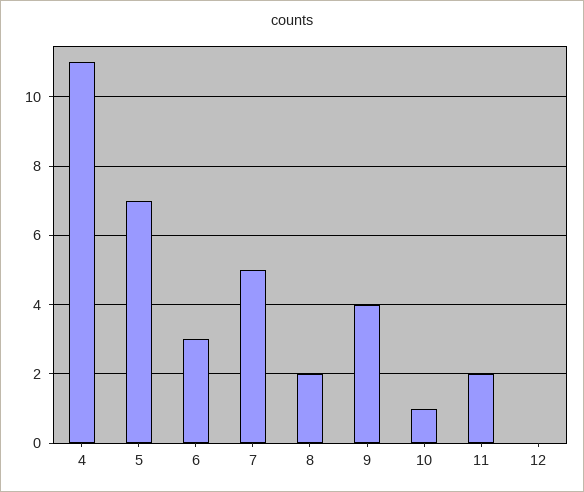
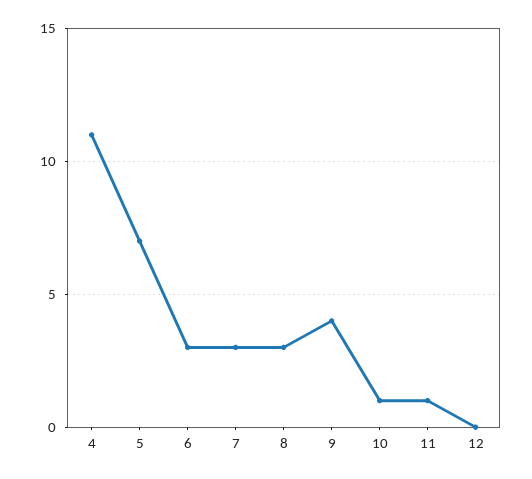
  {
    "4": 11,
    "5": 7,
    "6": 3,
-   "7": 5,
+   "7": 3,
-   "8": 2,
+   "8": 3,
    "9": 4,
    "10": 1,
-   "11": 2,
+   "11": 1,
    "12": 0
  }

